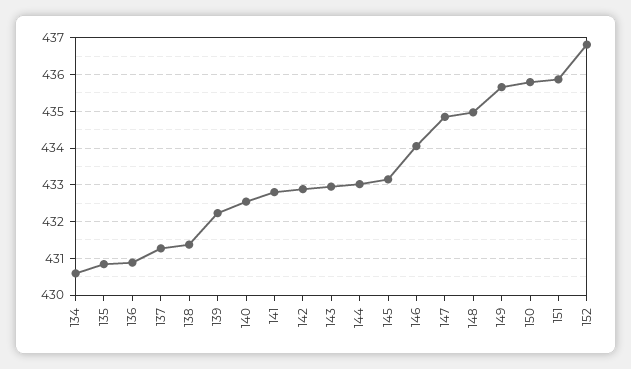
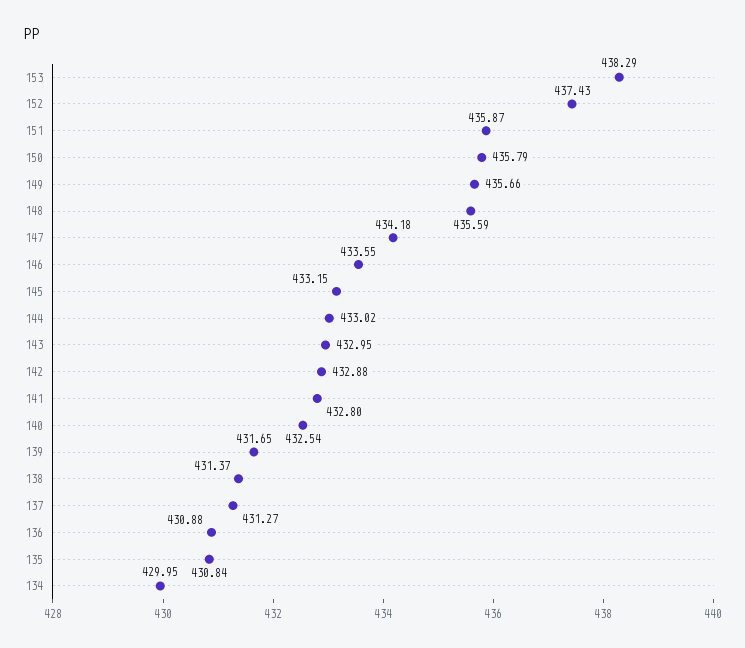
  {
-   "134": 430.6,
+   "134": 429.95,
    "135": 430.84,
    "136": 430.88,
    "137": 431.27,
    "138": 431.37,
-   "139": 432.2,
+   "139": 431.65,
    "140": 432.54,
    "141": 432.8,
    "142": 432.88,
    "143": 432.95,
    "144": 433.02,
    "145": 433.15,
-   "146": 434,
+   "146": 433.55,
-   "147": 434.8,
+   "147": 434.18,
-   "148": 435,
+   "148": 435.59,
    "149": 435.66,
    "150": 435.79,
    "151": 435.87,
-   "152": 436.8
+   "152": 437.43,
+   "153": 438.29
  }

